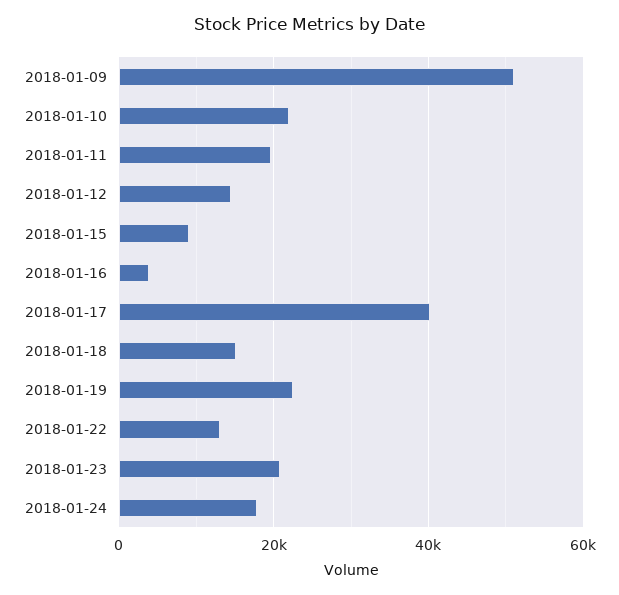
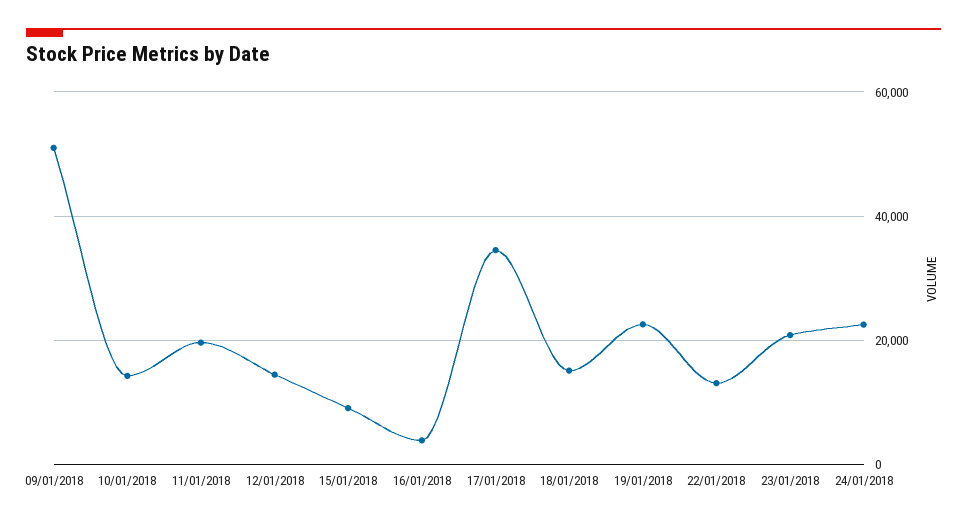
  {
    "2018-01-09": 50000,
-   "2018-01-10": 22000,
+   "2018-01-10": 14000,
    "2018-01-11": 20000,
    "2018-01-12": 14000,
    "2018-01-15": 10000,
    "2018-01-16": 4000,
-   "2018-01-17": 40000,
+   "2018-01-17": 34000,
    "2018-01-18": 16000,
    "2018-01-19": 22000,
    "2018-01-22": 14000,
    "2018-01-23": 20000,
-   "2018-01-24": 18000
+   "2018-01-24": 22000
  }

